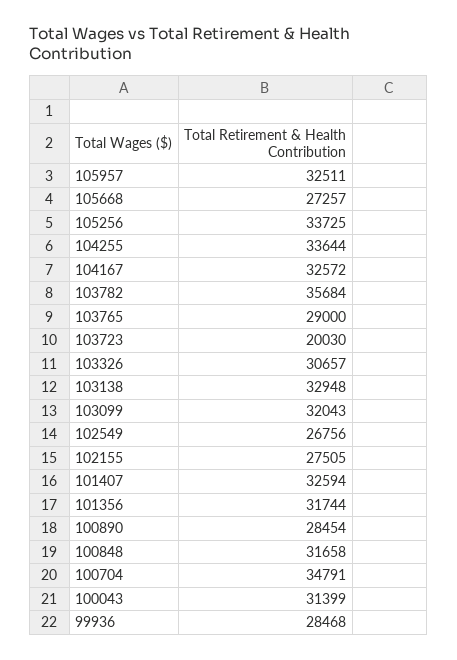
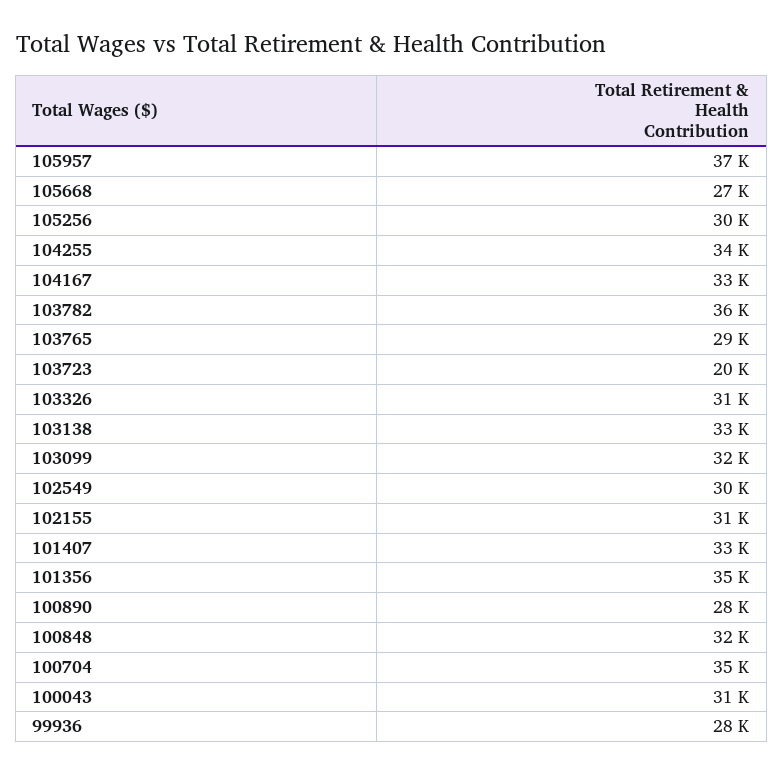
  {
-   "105957": 32511,
+   "105957": 37000,
    "105668": 27257,
-   "105256": 33725,
+   "105256": 30000,
    "104255": 33644,
    "104167": 32572,
    "103782": 35684,
    "103765": 29000,
    "103723": 20030,
    "103326": 30657,
    "103138": 32948,
    "103099": 32043,
-   "102549": 26756,
+   "102549": 30000,
-   "102155": 27505,
+   "102155": 31000,
    "101407": 32594,
-   "101356": 31744,
+   "101356": 35000,
    "100890": 28454,
    "100848": 31658,
    "100704": 34791,
    "100043": 31399,
    "99936": 28468
  }

